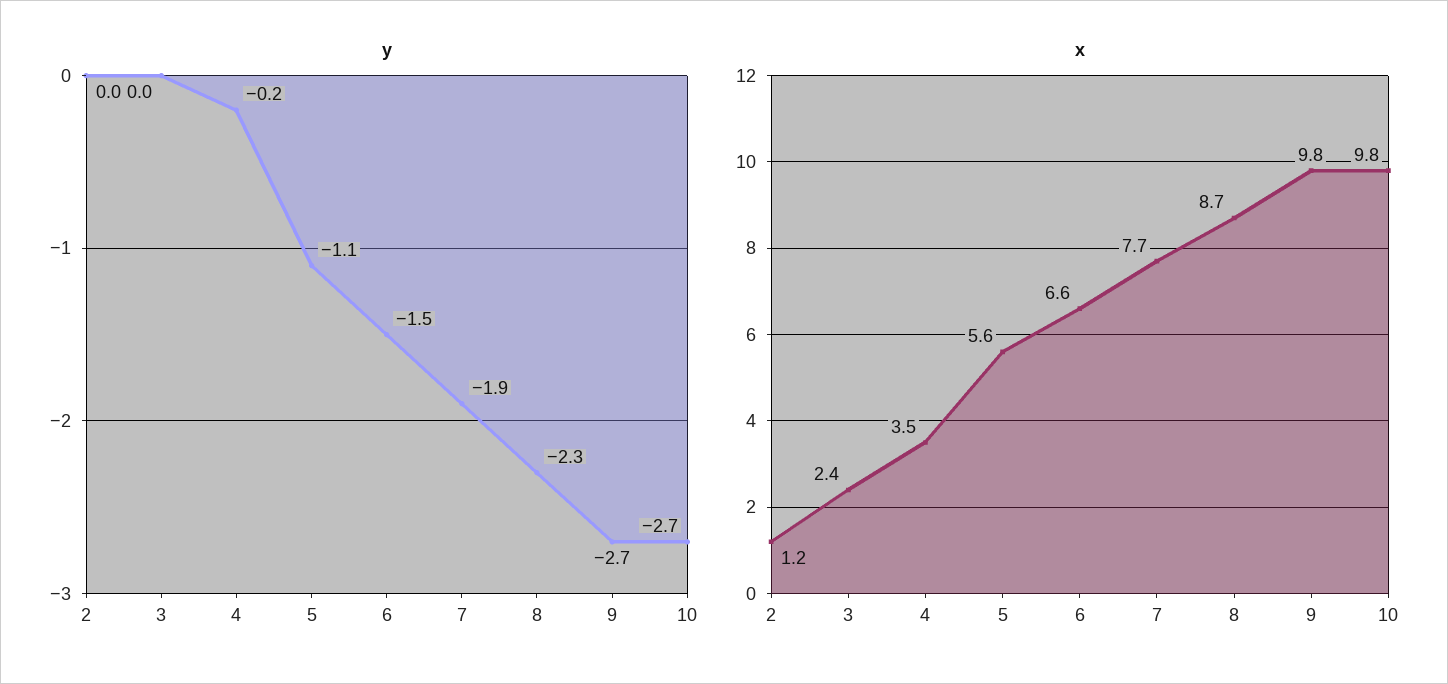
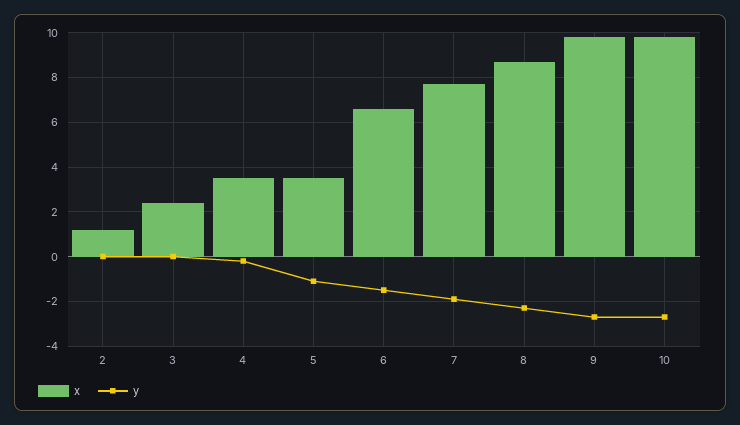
  {
    "y": {
      "2": 0,
      "3": 0,
      "4": -0.2,
      "5": -1.1,
      "6": -1.5,
      "7": -1.9,
      "8": -2.3,
      "9": -2.7,
      "10": -2.7
    },
    "x": {
      "2": 1.2,
      "3": 2.4,
      "4": 3.5,
-     "5": 5.6,
+     "5": 3.5,
      "6": 6.6,
      "7": 7.7,
      "8": 8.7,
      "9": 9.8,
      "10": 9.8
    }
  }

